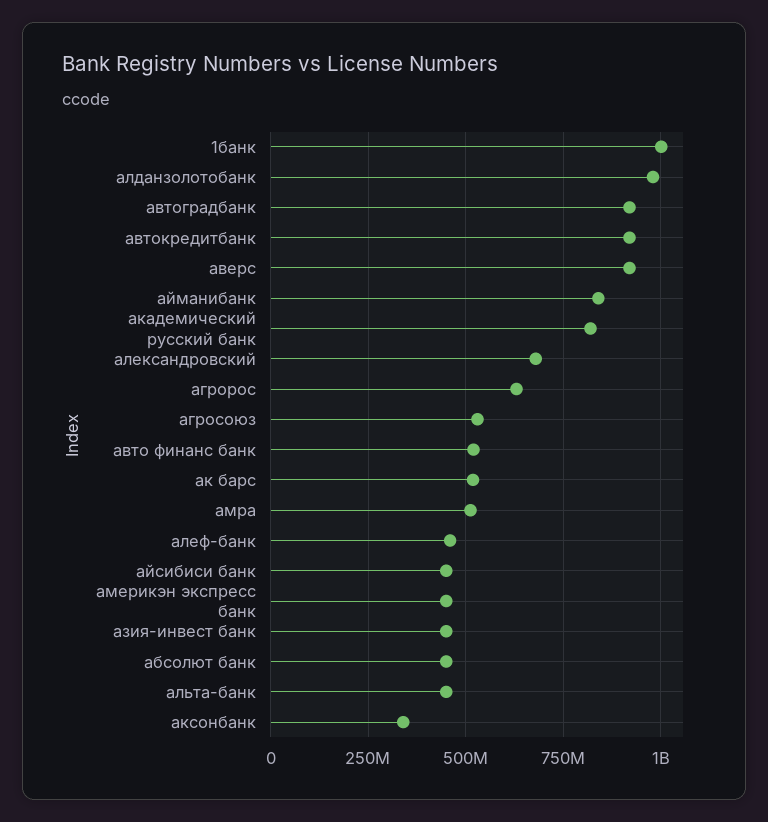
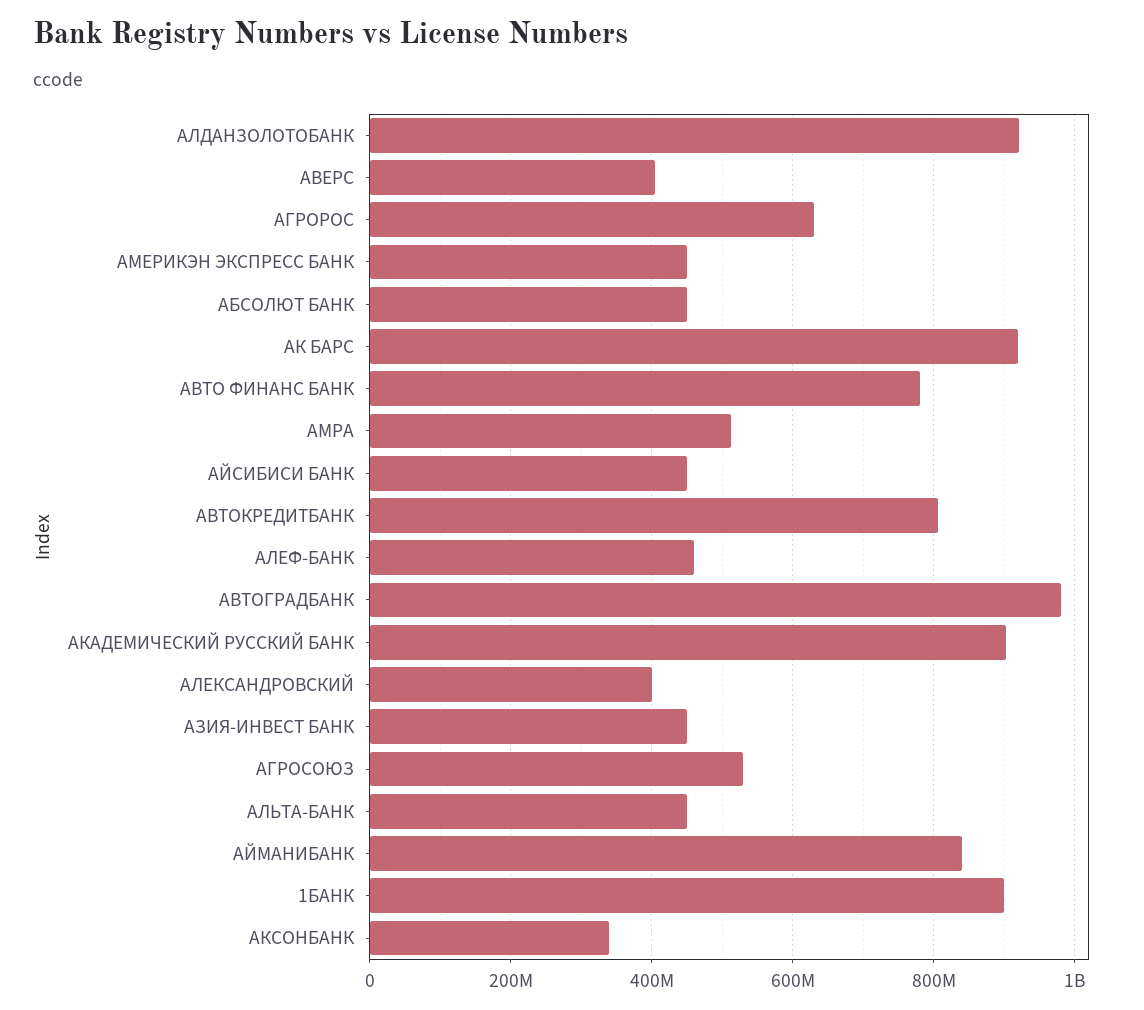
  {
-   "1банк": 1000000000,
+   "1банк": 900000000,
-   "алданзолотобанк": 975000000,
+   "алданзолотобанк": 920000000,
-   "автоградбанк": 925000000,
+   "автоградбанк": 980000000,
-   "автокредитбанк": 925000000,
+   "автокредитбанк": 800000000,
-   "аверс": 925000000,
+   "аверс": 400000000,
    "айманибанк": 840000000,
-   "академический русский банк": 825000000,
+   "академический русский банк": 900000000,
-   "александровский": 675000000,
+   "александровский": 400000000,
    "агророс": 640000000,
    "агросоюз": 540000000,
-   "авто финанс банк": 525000000,
+   "авто финанс банк": 780000000,
-   "ак барс": 525000000,
+   "ак барс": 920000000,
    "амра": 520000000,
    "алеф-банк": 460000000,
    "айсибиси банк": 460000000,
    "америкэн экспресс банк": 460000000,
    "азия-инвест банк": 460000000,
    "абсолют банк": 460000000,
    "альта-банк": 460000000,
    "аксонбанк": 340000000
  }

